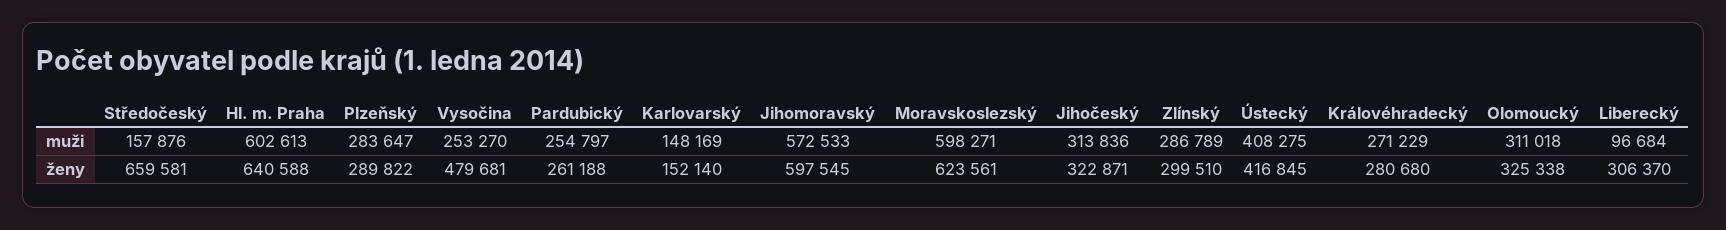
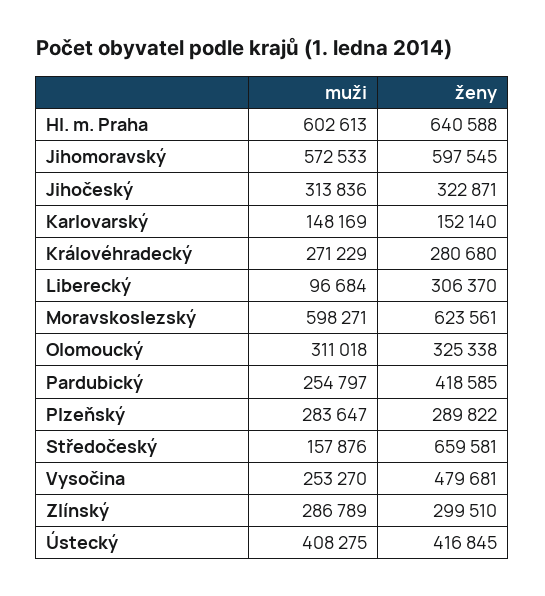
  {
    "Středočeský": {
      "muži": 157876,
      "ženy": 659581
    },
    "Hl. m. Praha": {
      "muži": 602613,
      "ženy": 640588
    },
    "Plzeňský": {
      "muži": 283647,
      "ženy": 289822
    },
    "Vysočina": {
      "muži": 253270,
      "ženy": 479681
    },
    "Pardubický": {
      "muži": 254797,
-     "ženy": 261188
+     "ženy": 418585
    },
    "Karlovarský": {
      "muži": 148169,
      "ženy": 152140
    },
    "Jihomoravský": {
      "muži": 572533,
      "ženy": 597545
    },
    "Moravskoslezský": {
      "muži": 598271,
      "ženy": 623561
    },
    "Jihočeský": {
      "muži": 313836,
      "ženy": 322871
    },
    "Zlínský": {
      "muži": 286789,
      "ženy": 299510
    },
    "Ústecký": {
      "muži": 408275,
      "ženy": 416845
    },
    "Královéhradecký": {
      "muži": 271229,
      "ženy": 280680
    },
    "Olomoucký": {
      "muži": 311018,
      "ženy": 325338
    },
    "Liberecký": {
      "muži": 96684,
      "ženy": 306370
    }
  }

